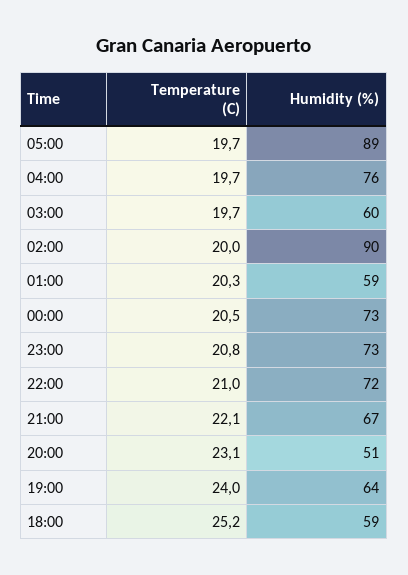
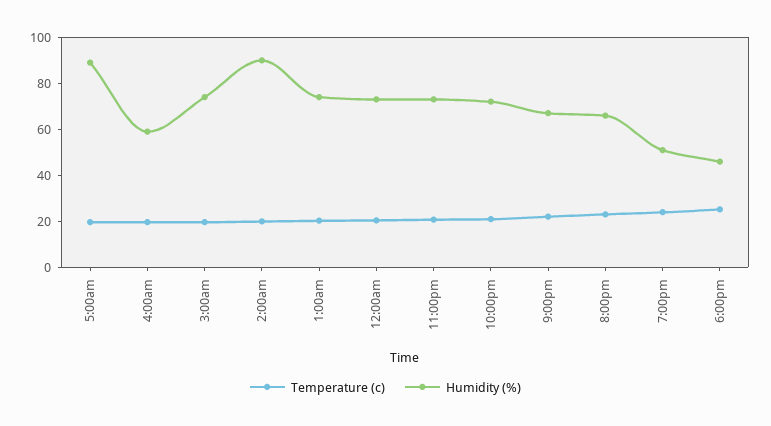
  {
    "Temperature (C)": {
      "05:00": 19.7,
      "04:00": 19.7,
      "03:00": 19.7,
      "02:00": 20,
      "01:00": 20.3,
      "00:00": 20.5,
      "23:00": 20.8,
      "22:00": 21,
      "21:00": 22.1,
      "20:00": 23.1,
      "19:00": 24,
      "18:00": 25.2
    },
    "Humidity (%)": {
      "05:00": 89,
-     "04:00": 76,
+     "04:00": 60,
-     "03:00": 60,
+     "03:00": 75,
      "02:00": 90,
-     "01:00": 59,
+     "01:00": 75,
      "00:00": 73,
      "23:00": 73,
      "22:00": 72,
      "21:00": 67,
-     "20:00": 51,
+     "20:00": 65,
-     "19:00": 64,
+     "19:00": 50,
-     "18:00": 59
+     "18:00": 45
    }
  }

